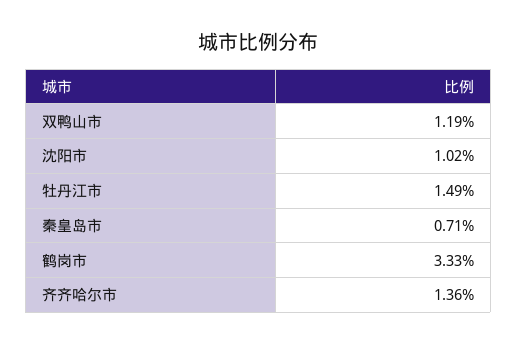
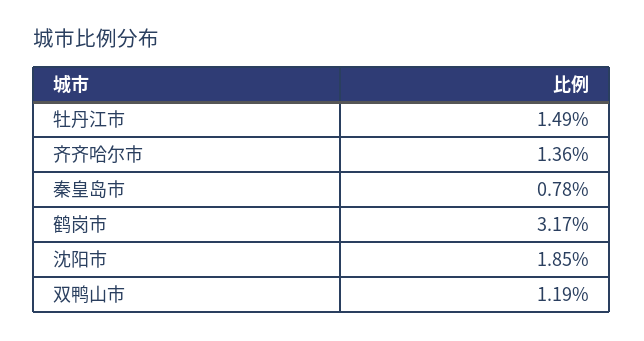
  {
    "双鸭山市": 1.19,
-   "沈阳市": 1.02,
+   "沈阳市": 1.85,
    "牡丹江市": 1.49,
-   "秦皇岛市": 0.71,
+   "秦皇岛市": 0.78,
-   "鹤岗市": 3.33,
+   "鹤岗市": 3.17,
    "齐齐哈尔市": 1.36
  }

